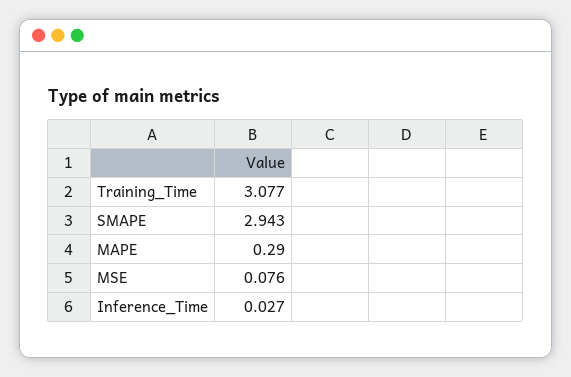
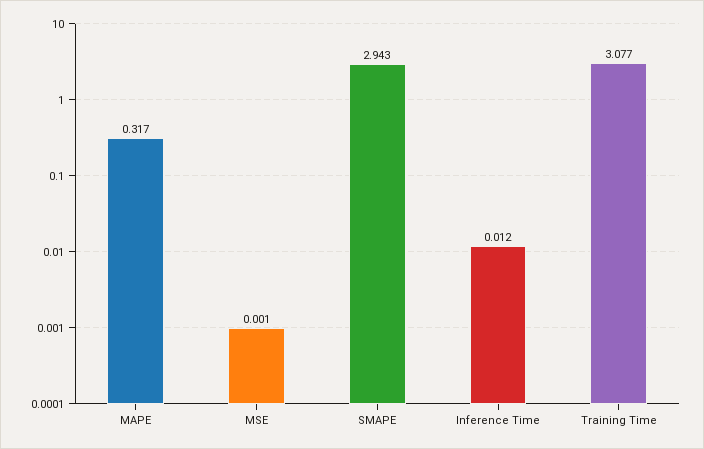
  {
    "Training_Time": 3.077,
    "SMAPE": 2.943,
-   "MAPE": 0.29,
+   "MAPE": 0.317,
-   "MSE": 0.076,
+   "MSE": 0.001,
-   "Inference_Time": 0.027
+   "Inference_Time": 0.012
  }

